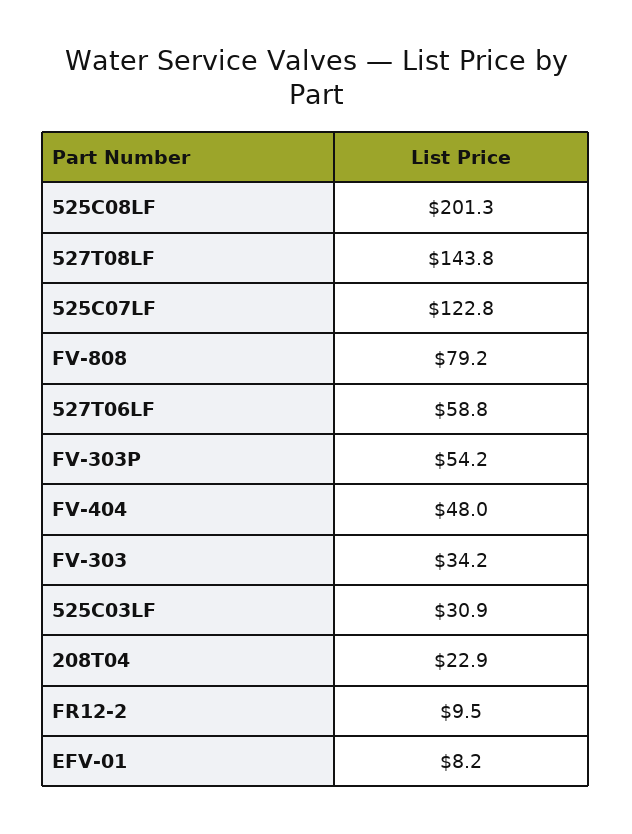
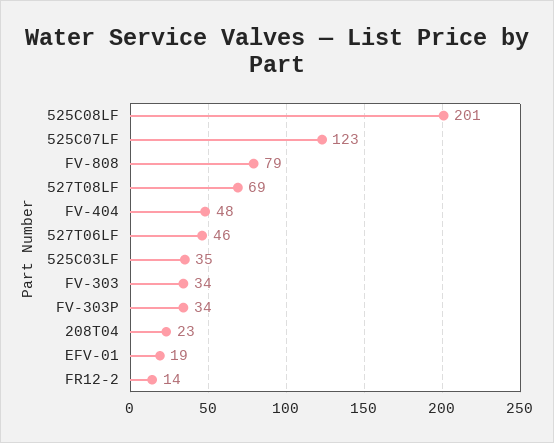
  {
    "525C08LF": 201.3,
-   "527T08LF": 143.8,
+   "527T08LF": 69,
    "525C07LF": 122.8,
    "FV-808": 79.2,
-   "527T06LF": 58.8,
+   "527T06LF": 46,
-   "FV-303P": 54.2,
+   "FV-303P": 34,
    "FV-404": 48,
    "FV-303": 34.2,
-   "525C03LF": 30.9,
+   "525C03LF": 35,
    "208T04": 22.9,
-   "FR12-2": 9.5,
+   "FR12-2": 14,
-   "EFV-01": 8.2
+   "EFV-01": 19
  }

